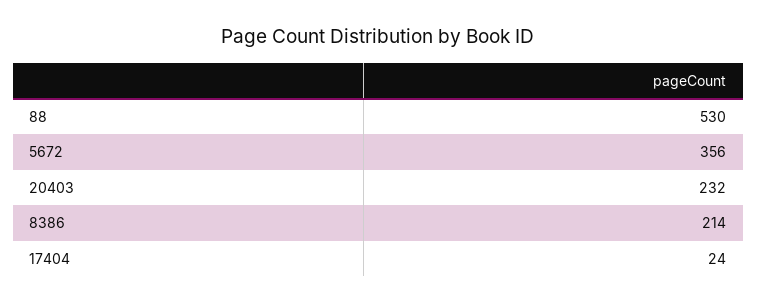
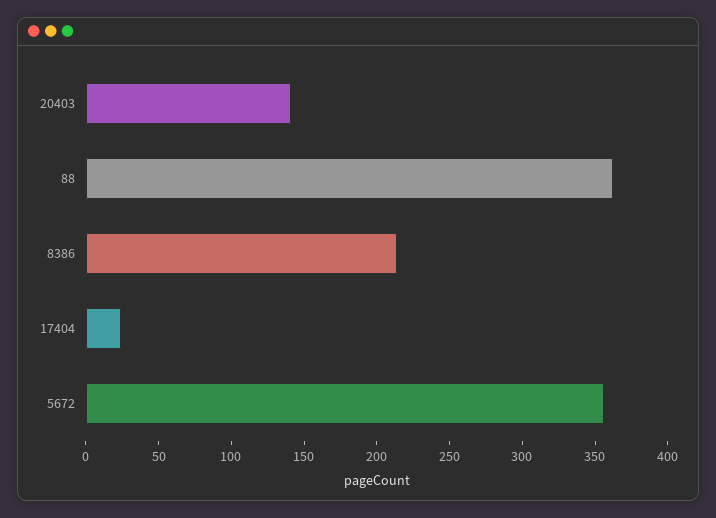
  {
-   "88": 530,
+   "88": 360,
    "5672": 356,
-   "20403": 232,
+   "20403": 140,
    "8386": 214,
    "17404": 24
  }

